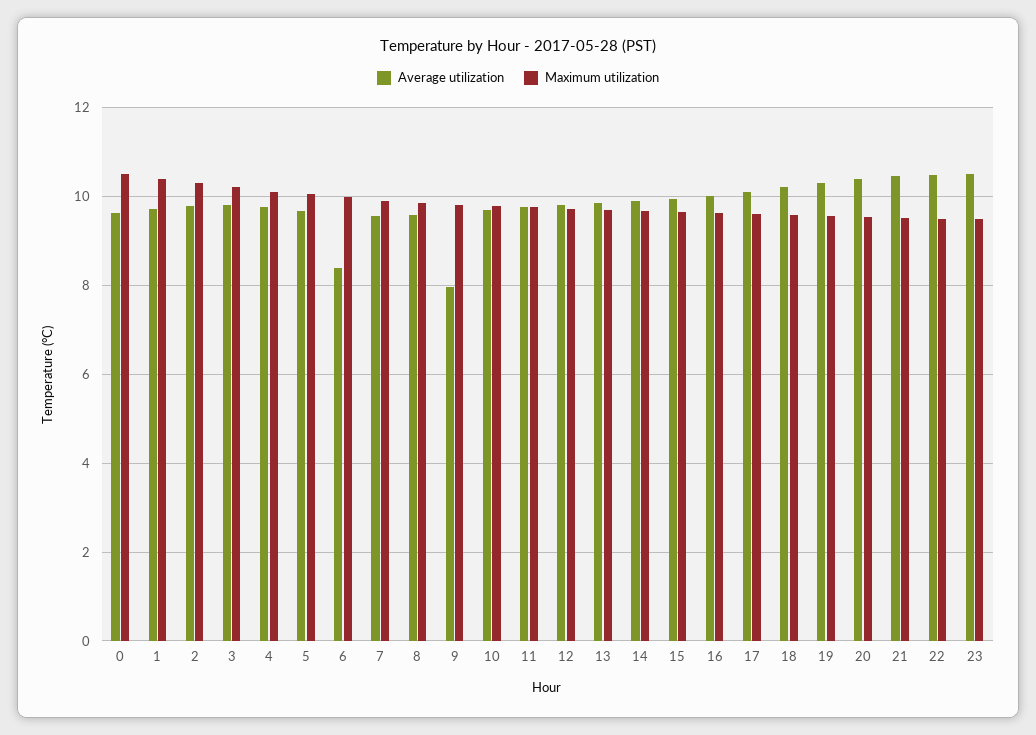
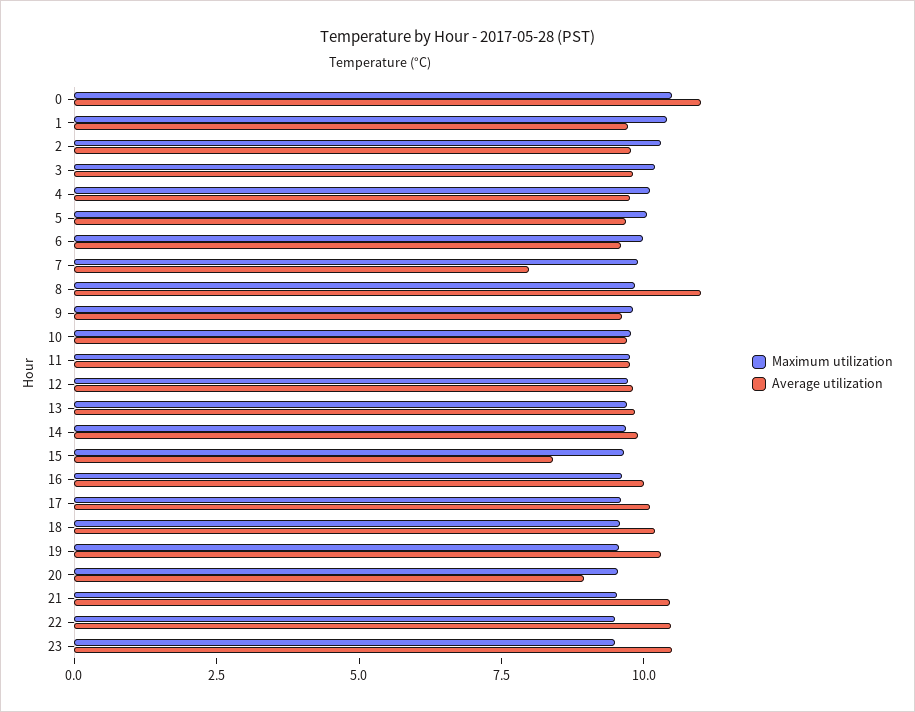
  {
    "Average utilization": {
-     "0": 9.6,
+     "0": 11,
      "1": 9.8,
      "2": 9.8,
      "3": 9.8,
      "4": 9.8,
      "5": 9.6,
-     "6": 8.4,
+     "6": 9.5,
-     "7": 9.6,
+     "7": 8,
-     "8": 9.6,
+     "8": 11,
-     "9": 8,
+     "9": 9.5,
      "10": 9.8,
      "11": 9.8,
      "12": 9.8,
      "13": 9.8,
      "14": 10,
-     "15": 10,
+     "15": 8.5,
      "16": 10,
      "17": 10.2,
      "18": 10.2,
      "19": 10.4,
-     "20": 10.4,
+     "20": 9,
      "21": 10.4,
      "22": 10.4,
      "23": 10.6
    },
    "Maximum utilization": {
      "0": 10.6,
      "1": 10.4,
      "2": 10.4,
      "3": 10.2,
      "4": 10.2,
      "5": 10,
      "6": 10,
      "7": 10,
      "8": 9.8,
      "9": 9.8,
      "10": 9.8,
      "11": 9.8,
      "12": 9.8,
      "13": 9.8,
      "14": 9.6,
      "15": 9.6,
      "16": 9.6,
      "17": 9.6,
      "18": 9.6,
      "19": 9.6,
      "20": 9.6,
      "21": 9.6,
      "22": 9.6,
      "23": 9.6
    }
  }

